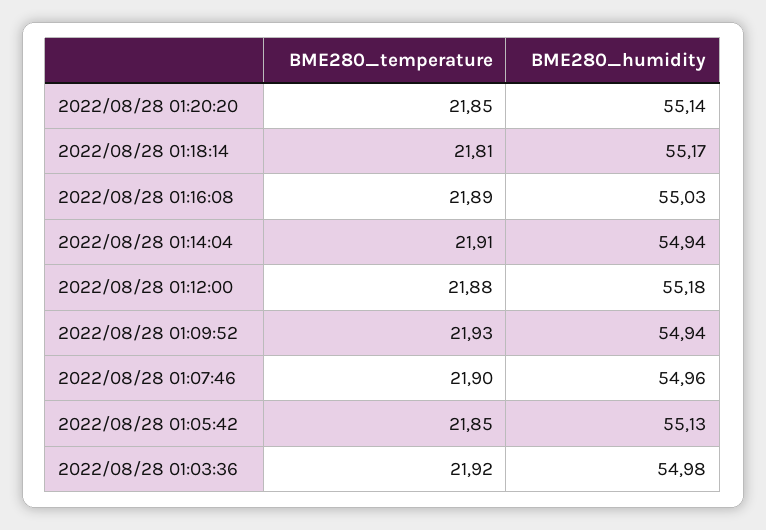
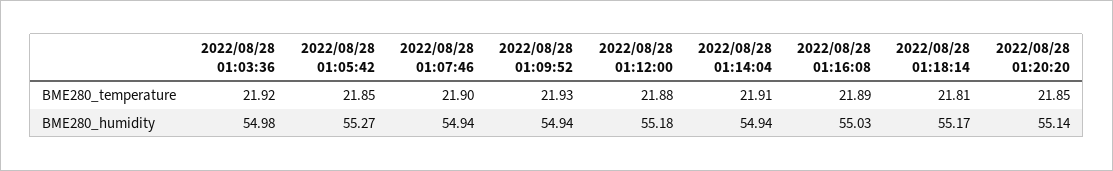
  {
    "BME280_temperature": {
      "2022/08/28 01:20:20": 21.85,
      "2022/08/28 01:18:14": 21.81,
      "2022/08/28 01:16:08": 21.89,
      "2022/08/28 01:14:04": 21.91,
      "2022/08/28 01:12:00": 21.88,
      "2022/08/28 01:09:52": 21.93,
      "2022/08/28 01:07:46": 21.9,
      "2022/08/28 01:05:42": 21.85,
      "2022/08/28 01:03:36": 21.92
    },
    "BME280_humidity": {
      "2022/08/28 01:20:20": 55.14,
      "2022/08/28 01:18:14": 55.17,
      "2022/08/28 01:16:08": 55.03,
      "2022/08/28 01:14:04": 54.94,
      "2022/08/28 01:12:00": 55.18,
      "2022/08/28 01:09:52": 54.94,
-     "2022/08/28 01:07:46": 54.96,
+     "2022/08/28 01:07:46": 54.94,
-     "2022/08/28 01:05:42": 55.13,
+     "2022/08/28 01:05:42": 55.27,
      "2022/08/28 01:03:36": 54.98
    }
  }

